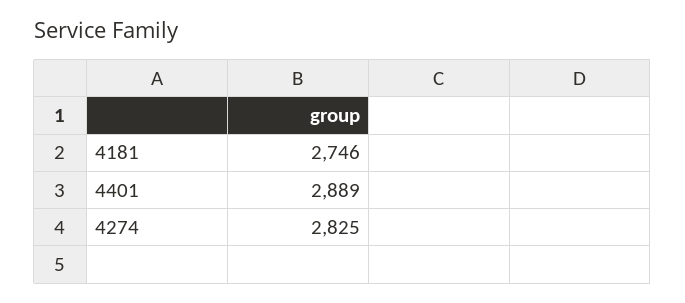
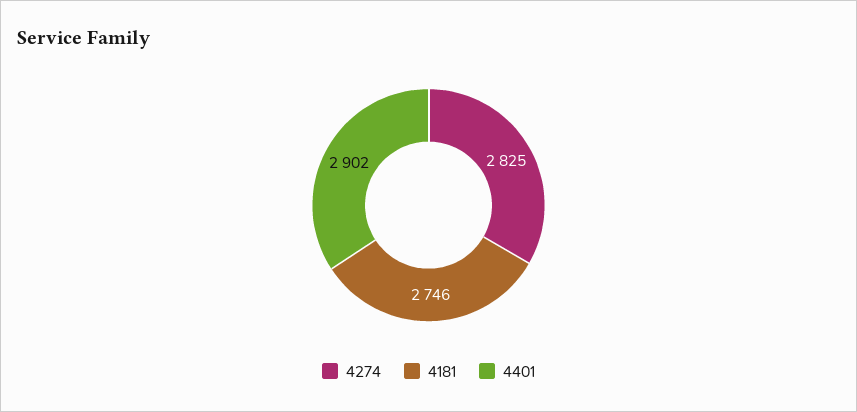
  {
    "4181": 2746,
-   "4401": 2889,
+   "4401": 2902,
    "4274": 2825
  }

